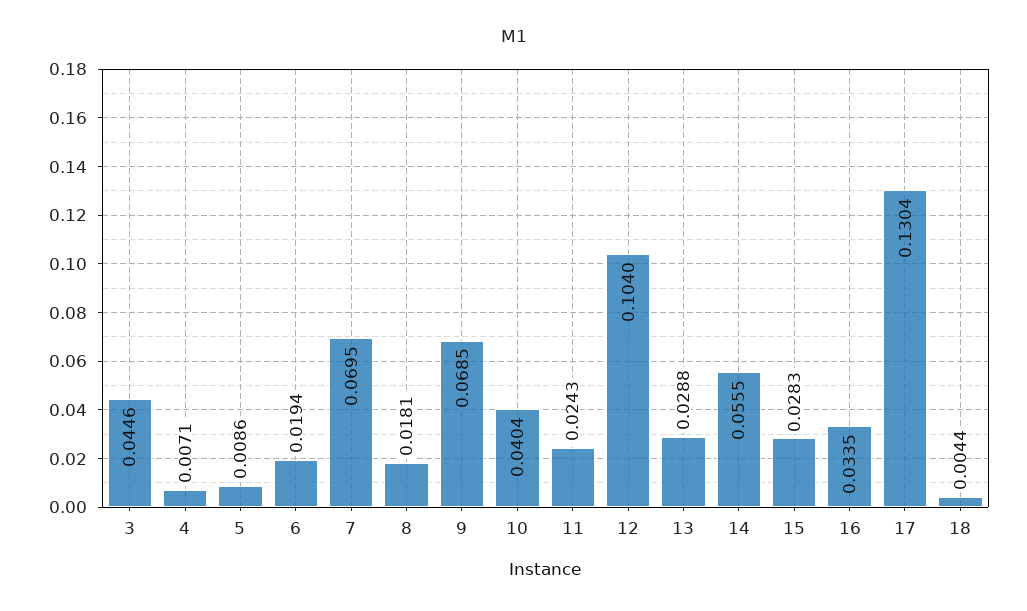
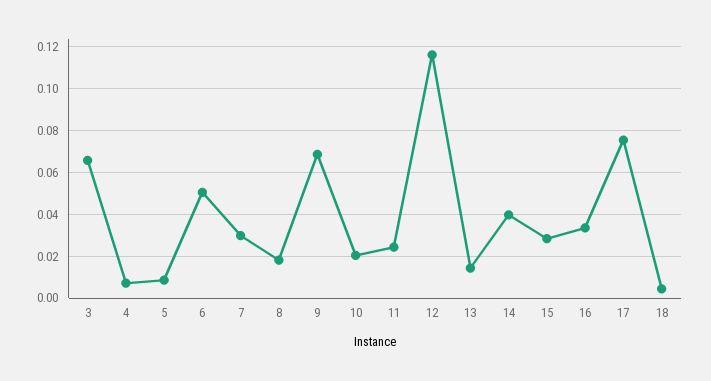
  {
-   "3": 0.0446,
+   "3": 0.065,
    "4": 0.0071,
    "5": 0.0086,
-   "6": 0.0194,
+   "6": 0.05,
-   "7": 0.0695,
+   "7": 0.03,
    "8": 0.0181,
    "9": 0.0685,
-   "10": 0.0404,
+   "10": 0.02,
    "11": 0.0243,
-   "12": 0.104,
+   "12": 0.115,
-   "13": 0.0288,
+   "13": 0.015,
-   "14": 0.0555,
+   "14": 0.04,
    "15": 0.0283,
    "16": 0.0335,
-   "17": 0.1304,
+   "17": 0.075,
    "18": 0.0044
  }

